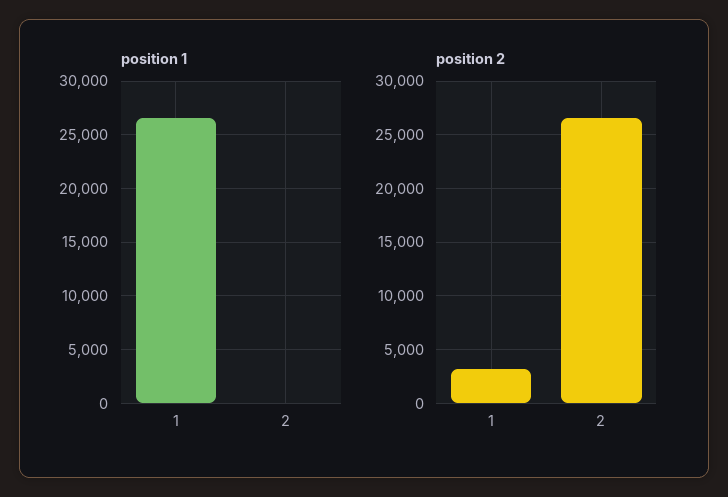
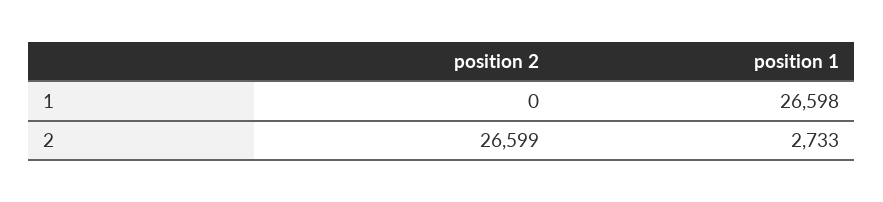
  {
    "position 1": {
      "1": 26598,
-     "2": 0
+     "2": 2733
    },
    "position 2": {
-     "1": 3000,
+     "1": 0,
      "2": 26599
    }
  }

